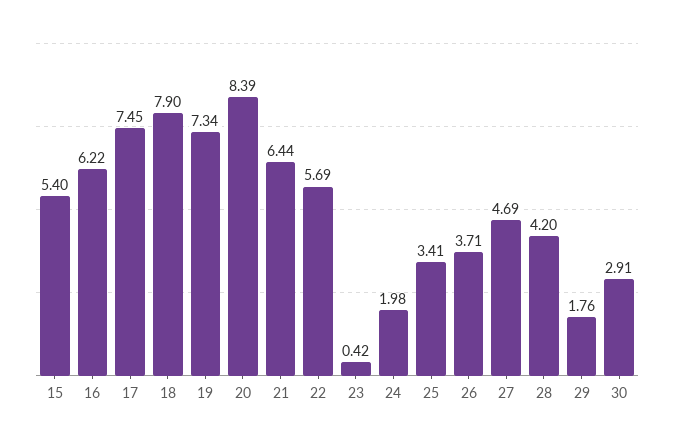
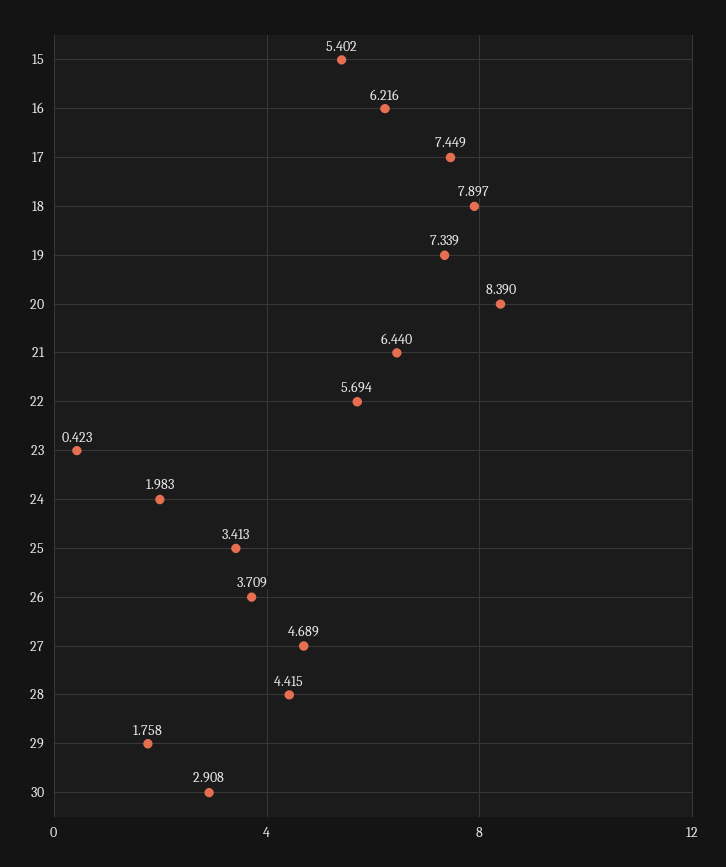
  {
    "15": 5.402,
    "16": 6.216,
    "17": 7.449,
    "18": 7.897,
    "19": 7.339,
    "20": 8.39,
    "21": 6.44,
    "22": 5.694,
    "23": 0.423,
    "24": 1.983,
    "25": 3.413,
    "26": 3.709,
    "27": 4.689,
-   "28": 4.2,
+   "28": 4.415,
    "29": 1.758,
    "30": 2.908
  }

